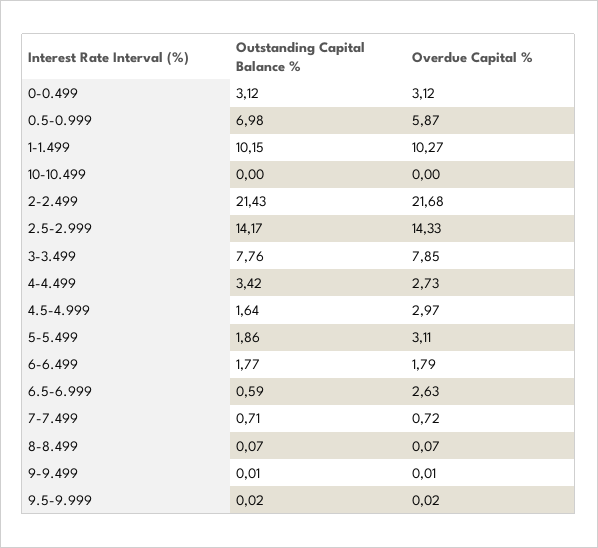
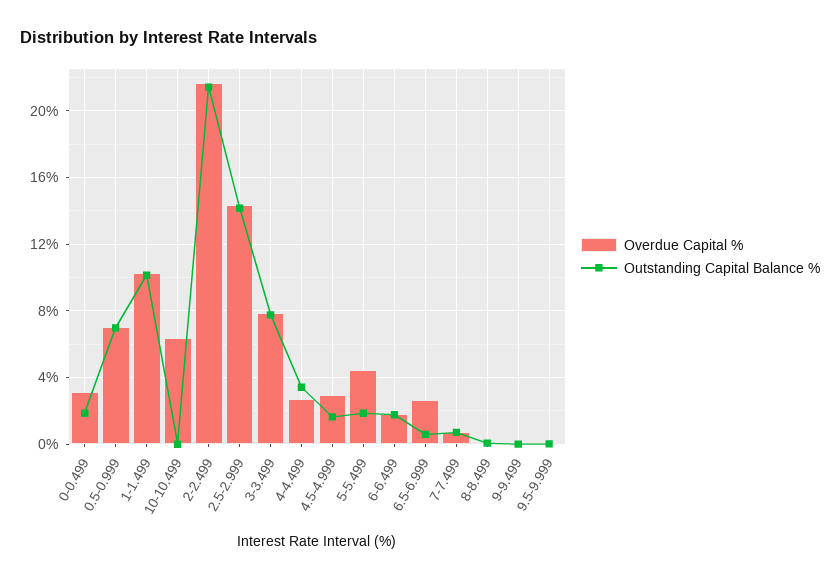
  {
    "Outstanding Capital Balance %": {
-     "0-0.499": 3.12,
+     "0-0.499": 2,
      "0.5-0.999": 6.98,
      "1-1.499": 10.15,
      "10-10.499": 0,
      "2-2.499": 21.43,
      "2.5-2.999": 14.17,
      "3-3.499": 7.76,
      "4-4.499": 3.42,
      "4.5-4.999": 1.64,
      "5-5.499": 1.86,
      "6-6.499": 1.77,
      "6.5-6.999": 0.59,
      "7-7.499": 0.71,
      "8-8.499": 0.07,
      "9-9.499": 0.01,
      "9.5-9.999": 0.02
    },
    "Overdue Capital %": {
      "0-0.499": 3.12,
-     "0.5-0.999": 5.87,
+     "0.5-0.999": 7,
      "1-1.499": 10.27,
-     "10-10.499": 0,
+     "10-10.499": 6.5,
      "2-2.499": 21.68,
      "2.5-2.999": 14.33,
      "3-3.499": 7.85,
      "4-4.499": 2.73,
      "4.5-4.999": 2.97,
-     "5-5.499": 3.11,
+     "5-5.499": 4.5,
      "6-6.499": 1.79,
      "6.5-6.999": 2.63,
      "7-7.499": 0.72,
      "8-8.499": 0.07,
      "9-9.499": 0.01,
      "9.5-9.999": 0.02
    }
  }

